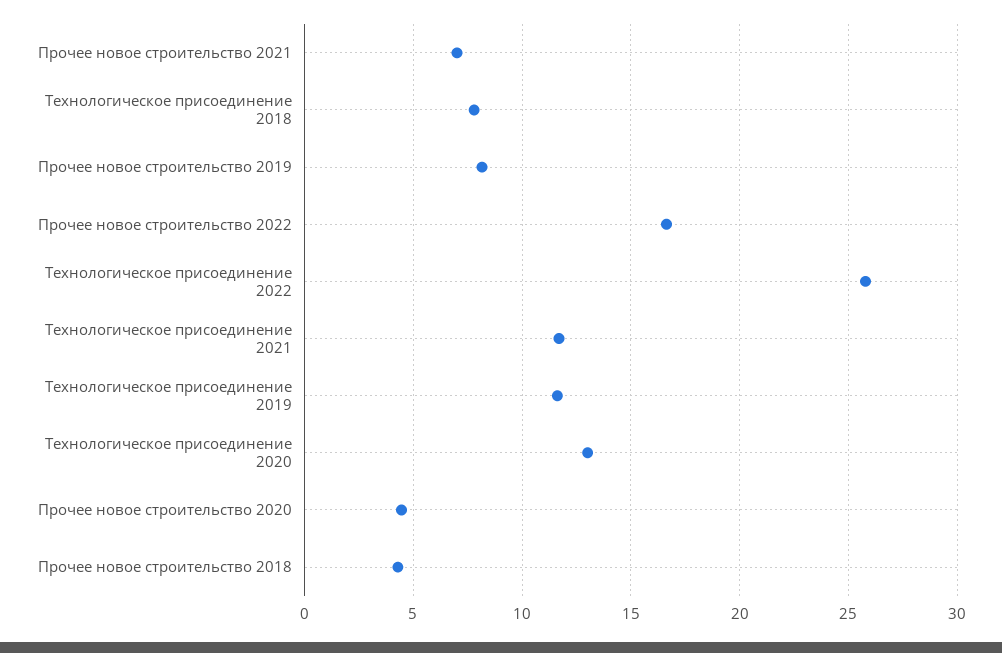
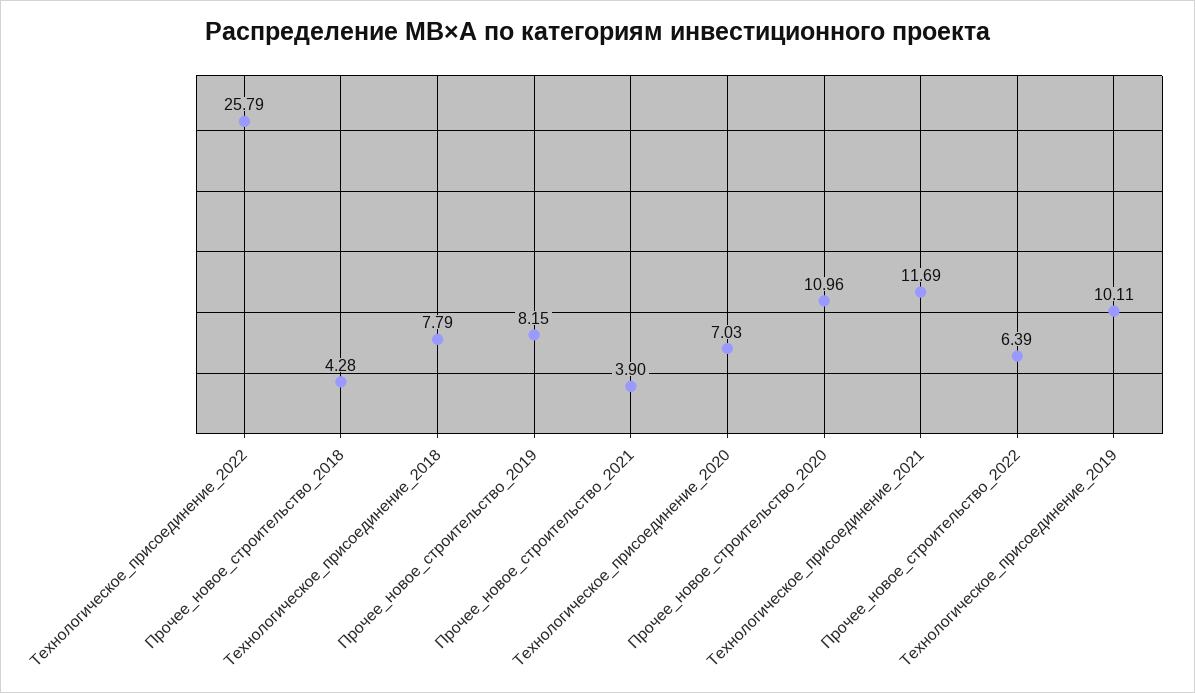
  {
-   "Прочее новое строительство 2021": 7,
+   "Прочее новое строительство 2021": 3.9,
    "Технологическое присоединение 2018": 7.79,
    "Прочее новое строительство 2019": 8.15,
-   "Прочее новое строительство 2022": 16.5,
+   "Прочее новое строительство 2022": 6.39,
    "Технологическое присоединение 2022": 25.79,
    "Технологическое присоединение 2021": 11.69,
-   "Технологическое присоединение 2019": 11.5,
+   "Технологическое присоединение 2019": 10.11,
-   "Технологическое присоединение 2020": 13,
+   "Технологическое присоединение 2020": 7.03,
-   "Прочее новое строительство 2020": 4.5,
+   "Прочее новое строительство 2020": 10.96,
    "Прочее новое строительство 2018": 4.28
  }

